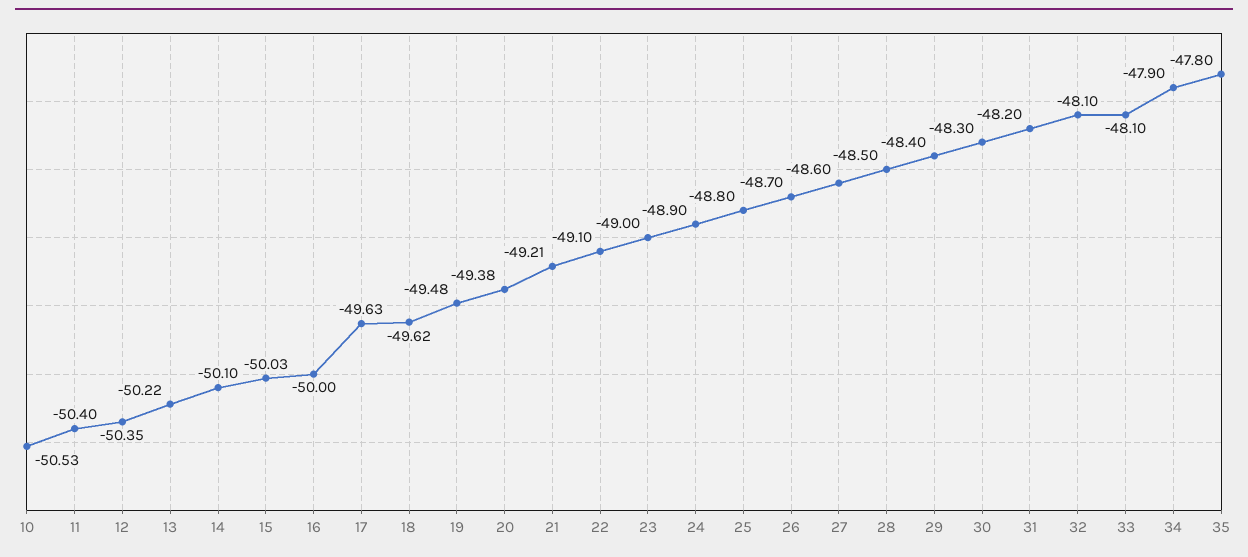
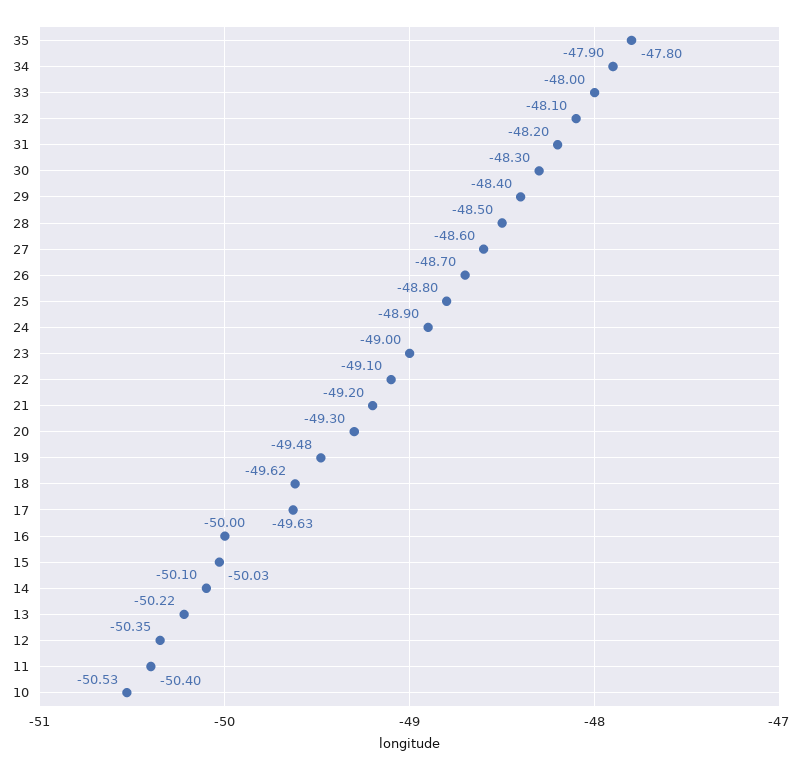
  {
    "10": -50.53,
    "11": -50.4,
    "12": -50.35,
    "13": -50.22,
    "14": -50.1,
    "15": -50.03,
    "16": -50,
    "17": -49.63,
    "18": -49.62,
    "19": -49.48,
-   "20": -49.38,
+   "20": -49.3,
-   "21": -49.21,
+   "21": -49.2,
    "22": -49.1,
    "23": -49,
    "24": -48.9,
    "25": -48.8,
    "26": -48.7,
    "27": -48.6,
    "28": -48.5,
    "29": -48.4,
    "30": -48.3,
    "31": -48.2,
    "32": -48.1,
-   "33": -48.1,
+   "33": -48,
    "34": -47.9,
    "35": -47.8
  }

